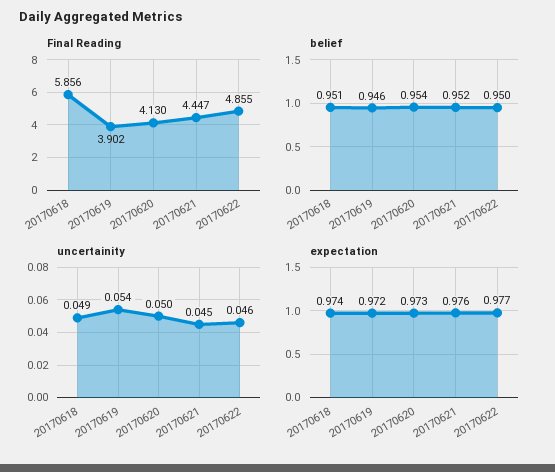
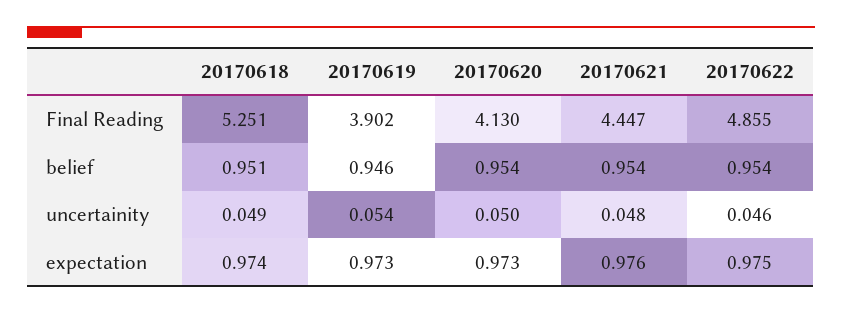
  {
    "Final Reading": {
-     "20170618": 5.856,
+     "20170618": 5.251,
      "20170619": 3.902,
      "20170620": 4.13,
      "20170621": 4.447,
      "20170622": 4.855
    },
    "belief": {
      "20170618": 0.951,
      "20170619": 0.946,
      "20170620": 0.954,
-     "20170621": 0.952,
+     "20170621": 0.954,
-     "20170622": 0.95
+     "20170622": 0.954
    },
    "uncertainity": {
      "20170618": 0.049,
      "20170619": 0.054,
      "20170620": 0.05,
-     "20170621": 0.045,
+     "20170621": 0.048,
      "20170622": 0.046
    },
    "expectation": {
      "20170618": 0.974,
-     "20170619": 0.972,
+     "20170619": 0.973,
      "20170620": 0.973,
      "20170621": 0.976,
-     "20170622": 0.977
+     "20170622": 0.975
    }
  }

